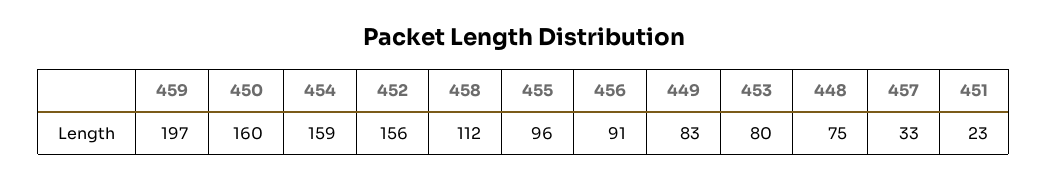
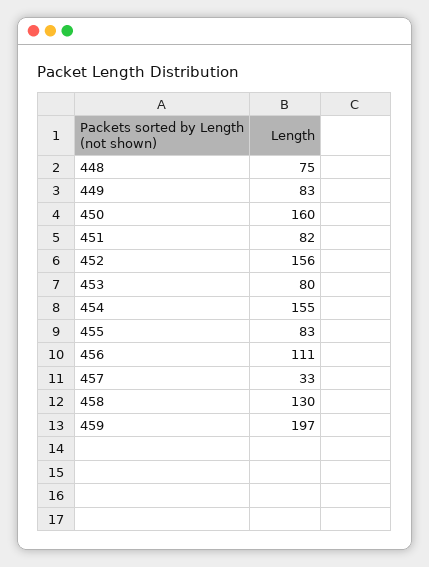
  {
    "459": 197,
    "450": 160,
-   "454": 159,
+   "454": 155,
    "452": 156,
-   "458": 112,
+   "458": 130,
-   "455": 96,
+   "455": 83,
-   "456": 91,
+   "456": 111,
    "449": 83,
    "453": 80,
    "448": 75,
    "457": 33,
-   "451": 23
+   "451": 82
  }

